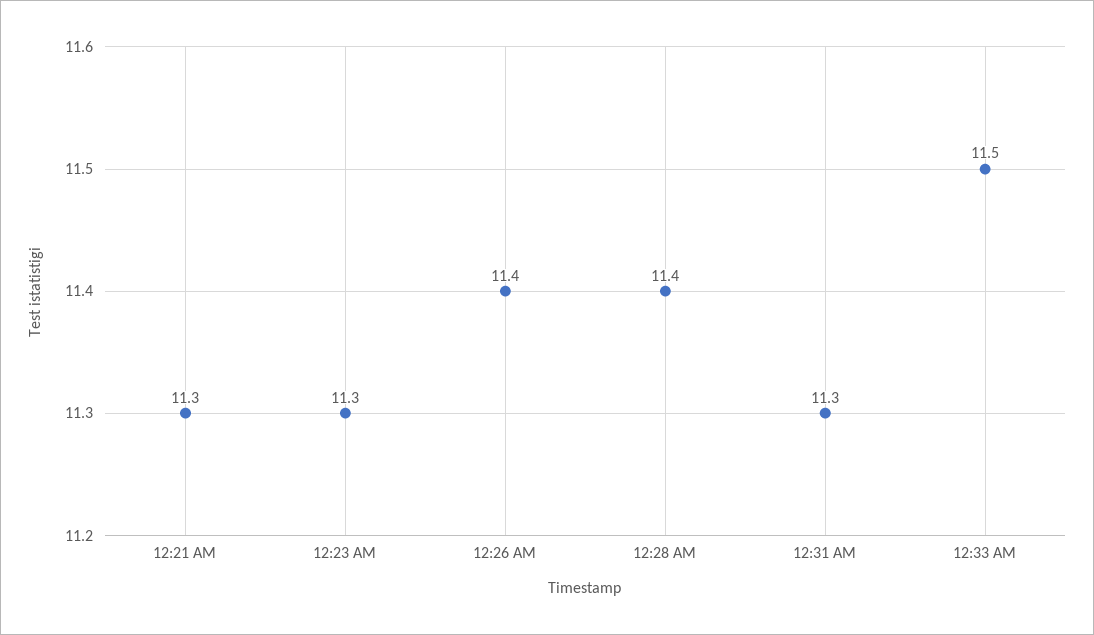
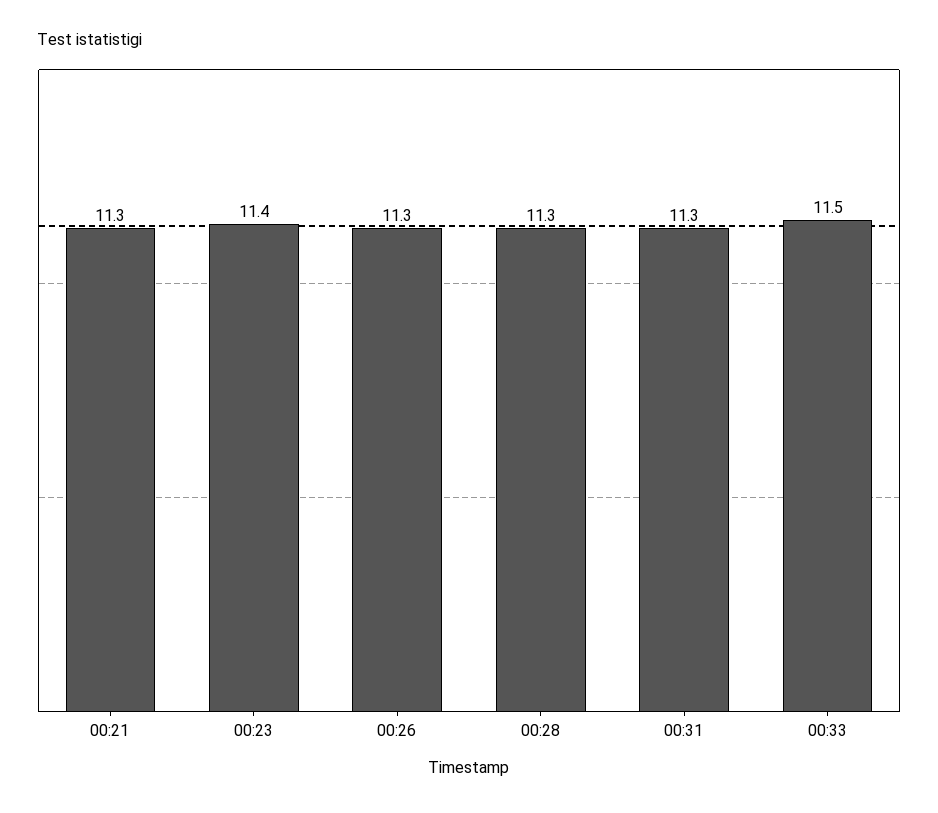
  {
    "12:21 AM": 11.3,
-   "12:23 AM": 11.3,
+   "12:23 AM": 11.4,
-   "12:26 AM": 11.4,
+   "12:26 AM": 11.3,
-   "12:28 AM": 11.4,
+   "12:28 AM": 11.3,
    "12:31 AM": 11.3,
    "12:33 AM": 11.5
  }

